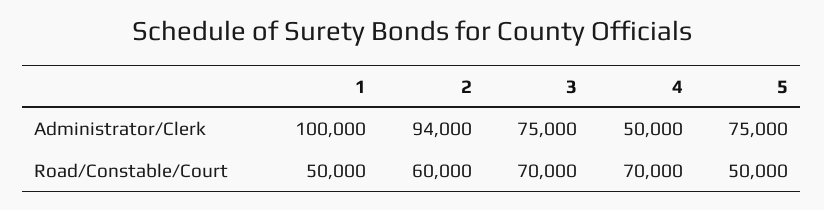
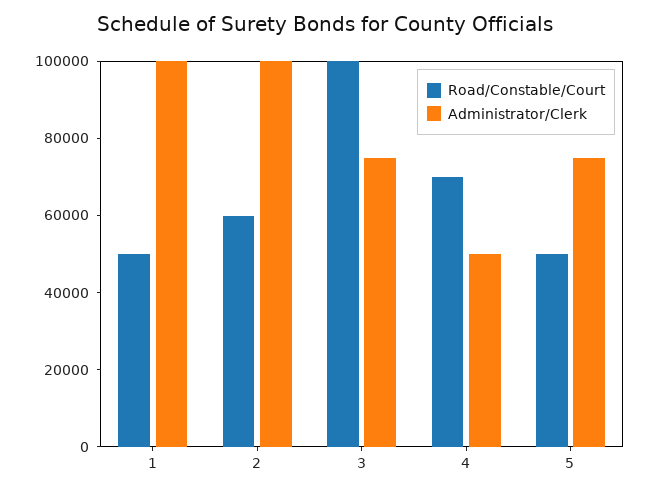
  {
    "Administrator/Clerk": {
      "1": 100000,
-     "2": 94000,
+     "2": 100000,
      "3": 75000,
      "4": 50000,
      "5": 75000
    },
    "Road/Constable/Court": {
      "1": 50000,
      "2": 60000,
-     "3": 70000,
+     "3": 100000,
      "4": 70000,
      "5": 50000
    }
  }

